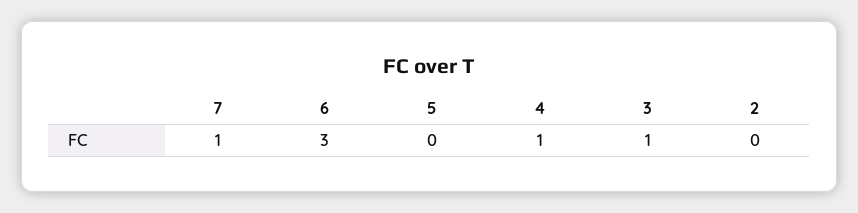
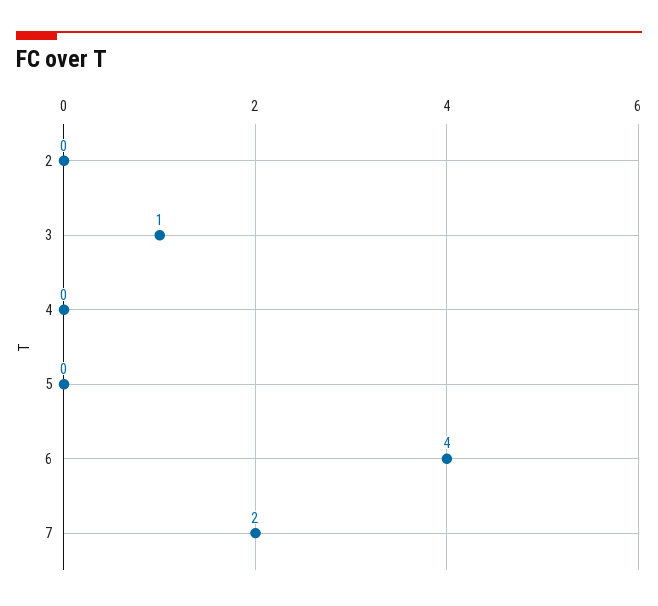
  {
-   "7": 1,
+   "7": 2,
-   "6": 3,
+   "6": 4,
    "5": 0,
-   "4": 1,
+   "4": 0,
    "3": 1,
    "2": 0
  }

